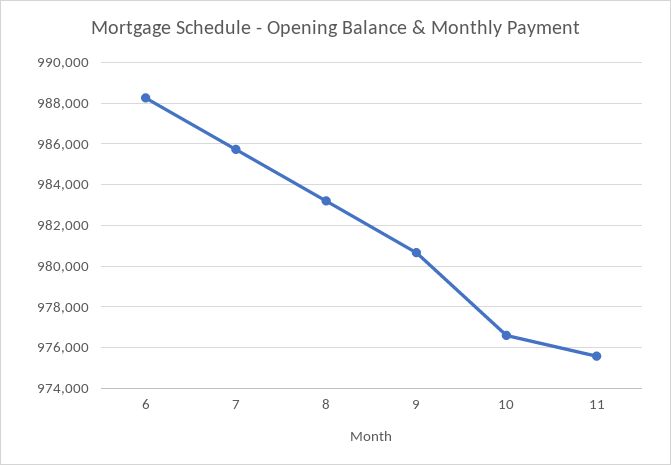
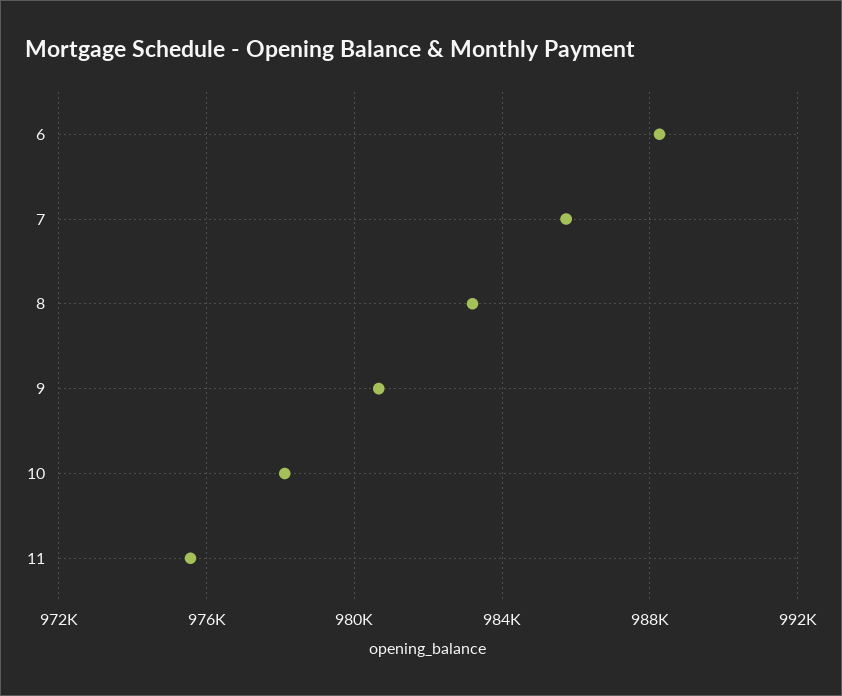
  {
    "6": 988500,
    "7": 985500,
    "8": 983000,
    "9": 980500,
-   "10": 976500,
+   "10": 978000,
    "11": 975500
  }

